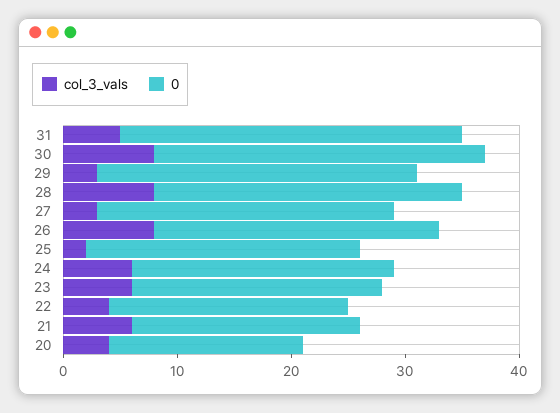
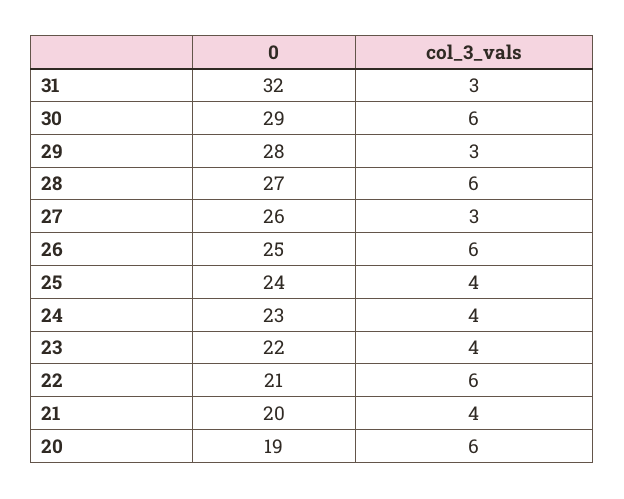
  {
    "col_3_vals": {
-     "31": 5,
+     "31": 3,
-     "30": 8,
+     "30": 6,
      "29": 3,
-     "28": 8,
+     "28": 6,
      "27": 3,
-     "26": 8,
+     "26": 6,
-     "25": 2,
+     "25": 4,
-     "24": 6,
+     "24": 4,
-     "23": 6,
+     "23": 4,
-     "22": 4,
+     "22": 6,
-     "21": 6,
+     "21": 4,
-     "20": 4
+     "20": 6
    },
    "0": {
-     "31": 30,
+     "31": 32,
      "30": 29,
      "29": 28,
      "28": 27,
      "27": 26,
      "26": 25,
      "25": 24,
      "24": 23,
      "23": 22,
      "22": 21,
      "21": 20,
-     "20": 17
+     "20": 19
    }
  }

